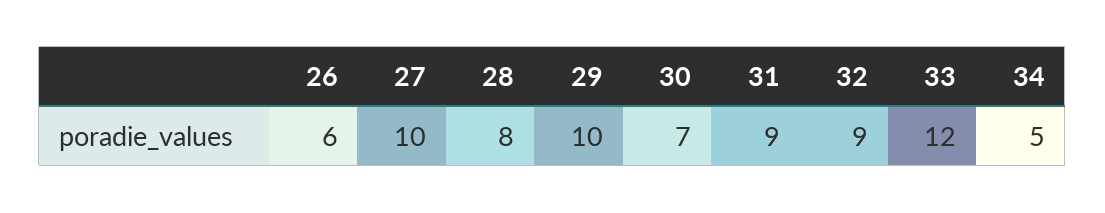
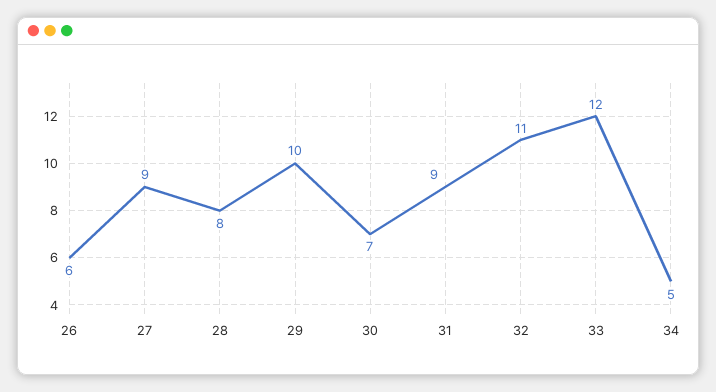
  {
    "26": 6,
-   "27": 10,
+   "27": 9,
    "28": 8,
    "29": 10,
    "30": 7,
    "31": 9,
-   "32": 9,
+   "32": 11,
    "33": 12,
    "34": 5
  }

